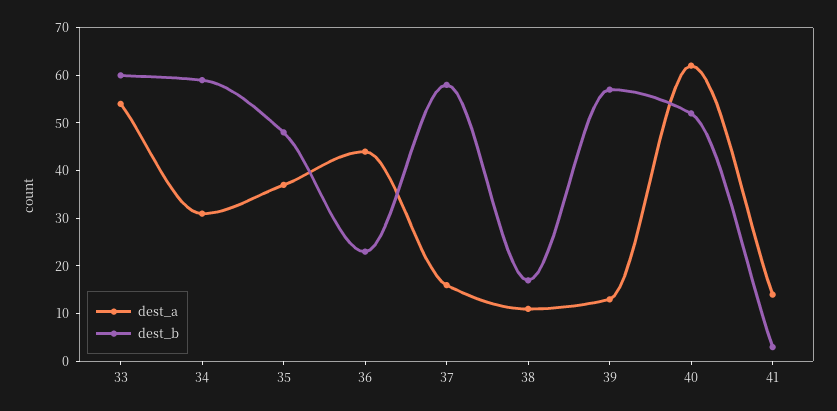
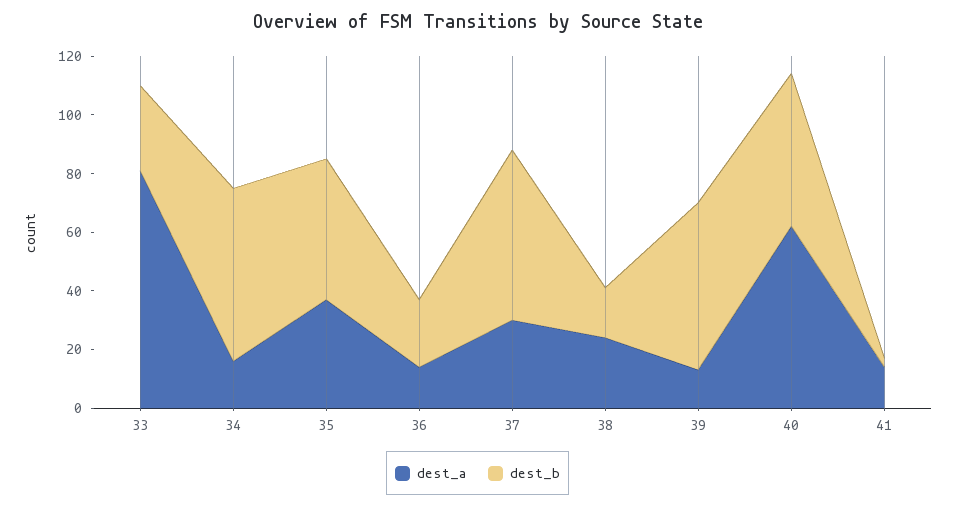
  {
    "dest_a": {
-     "33": 55,
+     "33": 80,
-     "34": 30,
+     "34": 15,
      "35": 35,
-     "36": 45,
+     "36": 15,
-     "37": 15,
+     "37": 30,
-     "38": 10,
+     "38": 25,
      "39": 15,
      "40": 60,
      "41": 15
    },
    "dest_b": {
-     "33": 60,
+     "33": 30,
      "34": 60,
      "35": 50,
      "36": 25,
      "37": 60,
      "38": 15,
      "39": 55,
      "40": 50,
      "41": 5
    }
  }

